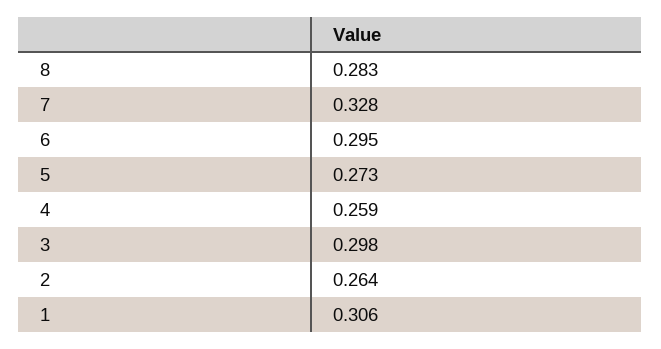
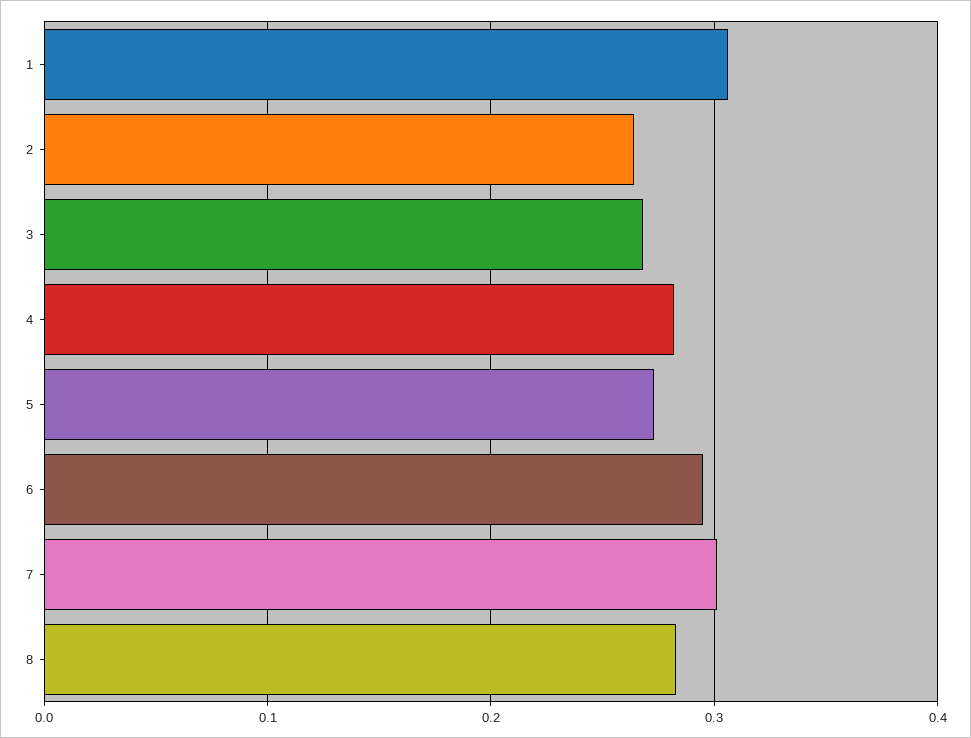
  {
    "8": 0.283,
-   "7": 0.328,
+   "7": 0.3,
    "6": 0.295,
    "5": 0.273,
-   "4": 0.259,
+   "4": 0.28,
-   "3": 0.298,
+   "3": 0.27,
    "2": 0.264,
    "1": 0.306
  }

